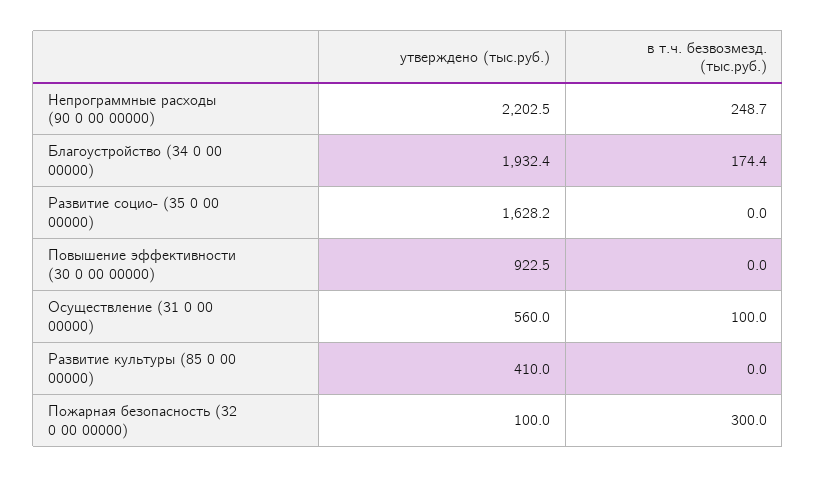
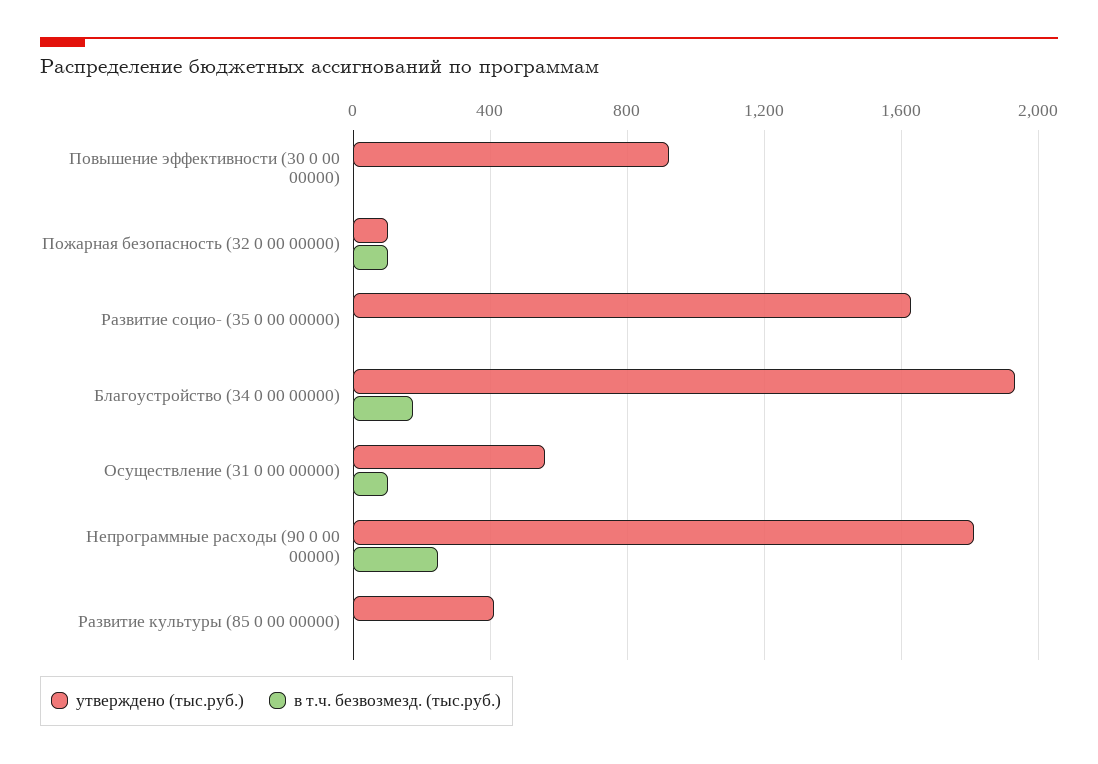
  {
    "утверждено (тыс.руб.)": {
-     "Непрограммные расходы (90 0 00 00000)": 2202.5,
+     "Непрограммные расходы (90 0 00 00000)": 1800,
      "Благоустройство (34 0 00 00000)": 1932.4,
      "Развитие социо- (35 0 00 00000)": 1628.2,
      "Повышение эффективности (30 0 00 00000)": 922.5,
      "Осуществление (31 0 00 00000)": 560,
      "Развитие культуры (85 0 00 00000)": 410,
      "Пожарная безопасность (32 0 00 00000)": 100
    },
    "в т.ч. безвозмезд. (тыс.руб.)": {
      "Непрограммные расходы (90 0 00 00000)": 248.7,
      "Благоустройство (34 0 00 00000)": 174.4,
      "Развитие социо- (35 0 00 00000)": 0,
      "Повышение эффективности (30 0 00 00000)": 0,
      "Осуществление (31 0 00 00000)": 100,
      "Развитие культуры (85 0 00 00000)": 0,
-     "Пожарная безопасность (32 0 00 00000)": 300
+     "Пожарная безопасность (32 0 00 00000)": 100
    }
  }

